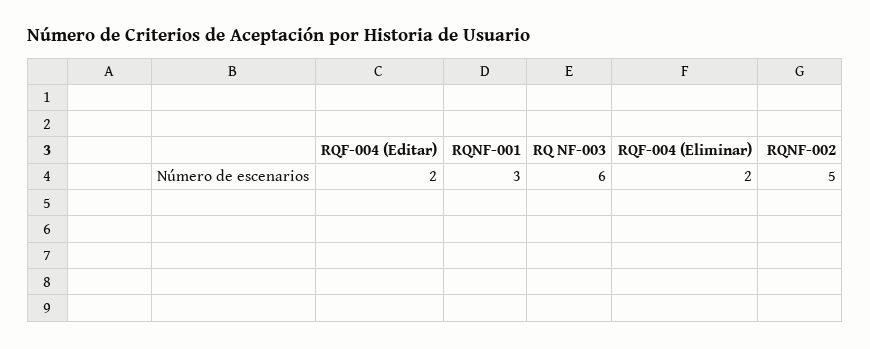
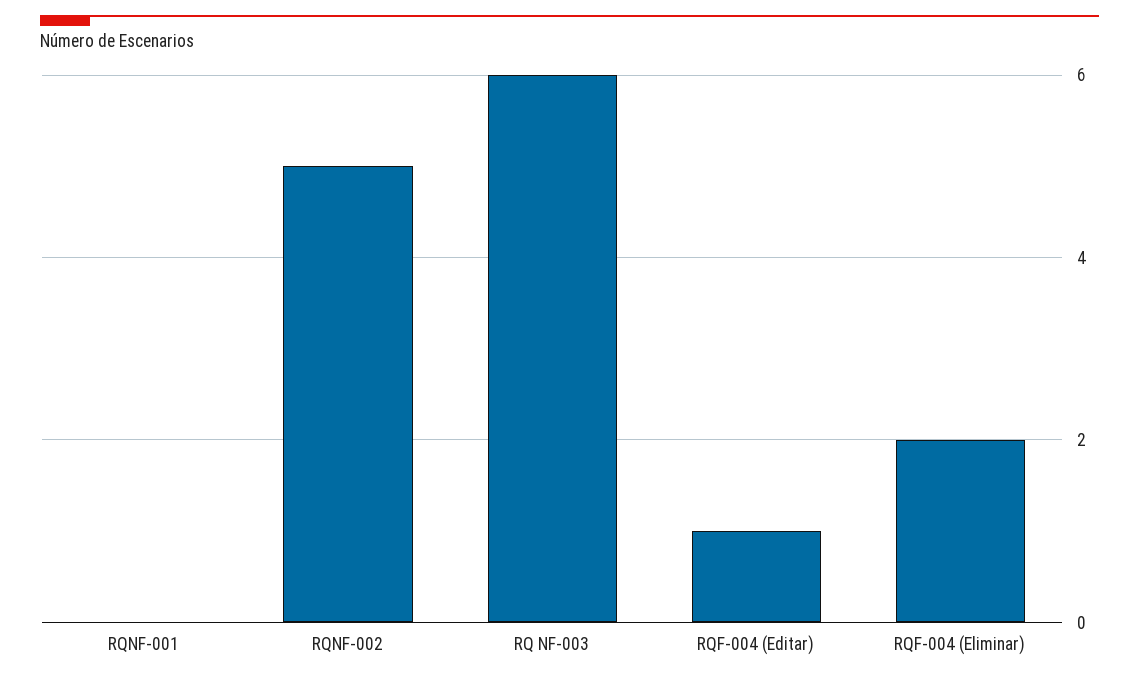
  {
-   "RQF-004 (Editar)": 2,
+   "RQF-004 (Editar)": 1,
-   "RQNF-001": 3,
+   "RQNF-001": 0,
    "RQ NF-003": 6,
    "RQF-004 (Eliminar)": 2,
    "RQNF-002": 5
  }

